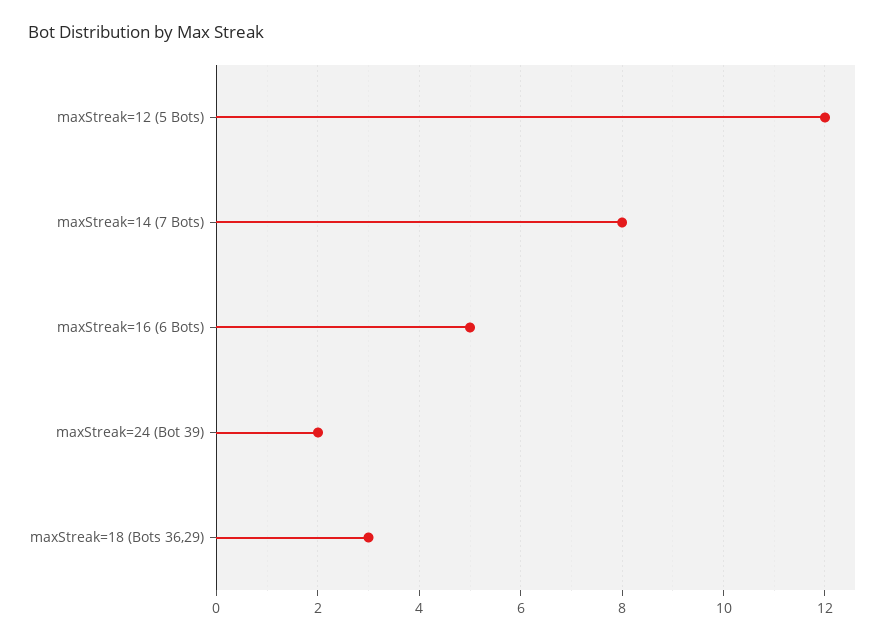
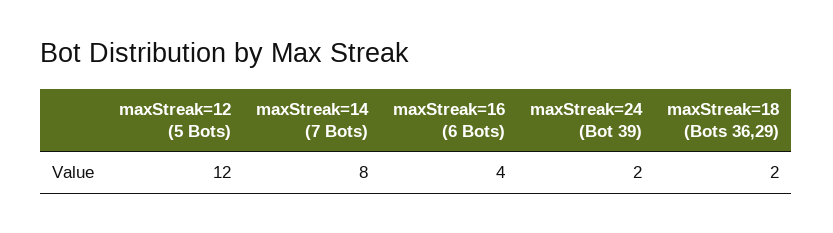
  {
    "maxStreak=12 (5 Bots)": 12,
    "maxStreak=14 (7 Bots)": 8,
-   "maxStreak=16 (6 Bots)": 5,
+   "maxStreak=16 (6 Bots)": 4,
    "maxStreak=24 (Bot 39)": 2,
-   "maxStreak=18 (Bots 36,29)": 3
+   "maxStreak=18 (Bots 36,29)": 2
  }

